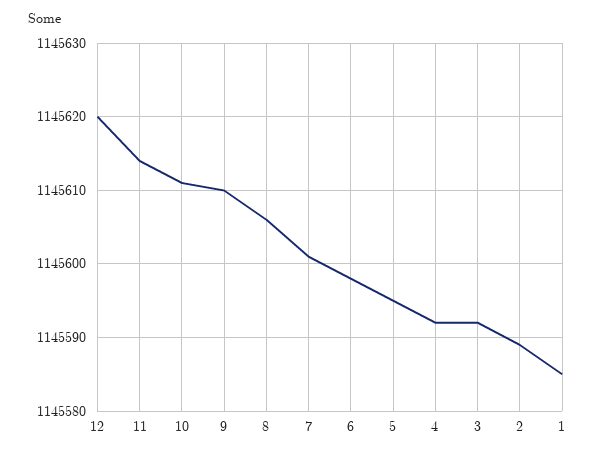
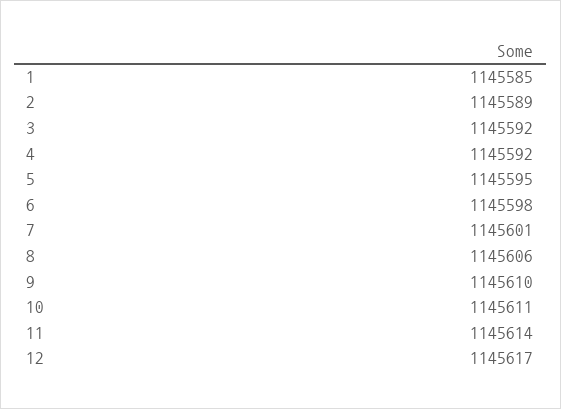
  {
-   "12": 1145620,
+   "12": 1145617,
    "11": 1145614,
    "10": 1145611,
    "9": 1145610,
    "8": 1145606,
    "7": 1145601,
    "6": 1145598,
    "5": 1145595,
    "4": 1145592,
    "3": 1145592,
    "2": 1145589,
    "1": 1145585
  }

